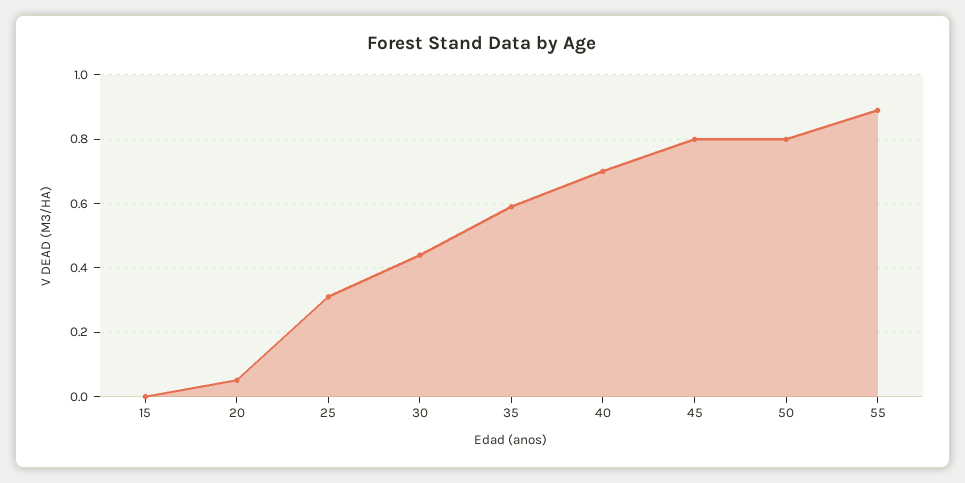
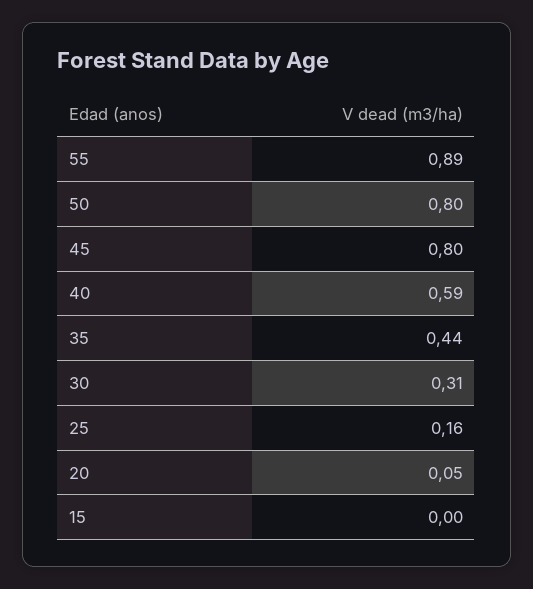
  {
    "15": 0,
    "20": 0.05,
-   "25": 0.3,
+   "25": 0.16,
-   "30": 0.45,
+   "30": 0.31,
-   "35": 0.6,
+   "35": 0.44,
-   "40": 0.7,
+   "40": 0.59,
    "45": 0.8,
    "50": 0.8,
    "55": 0.89
  }

